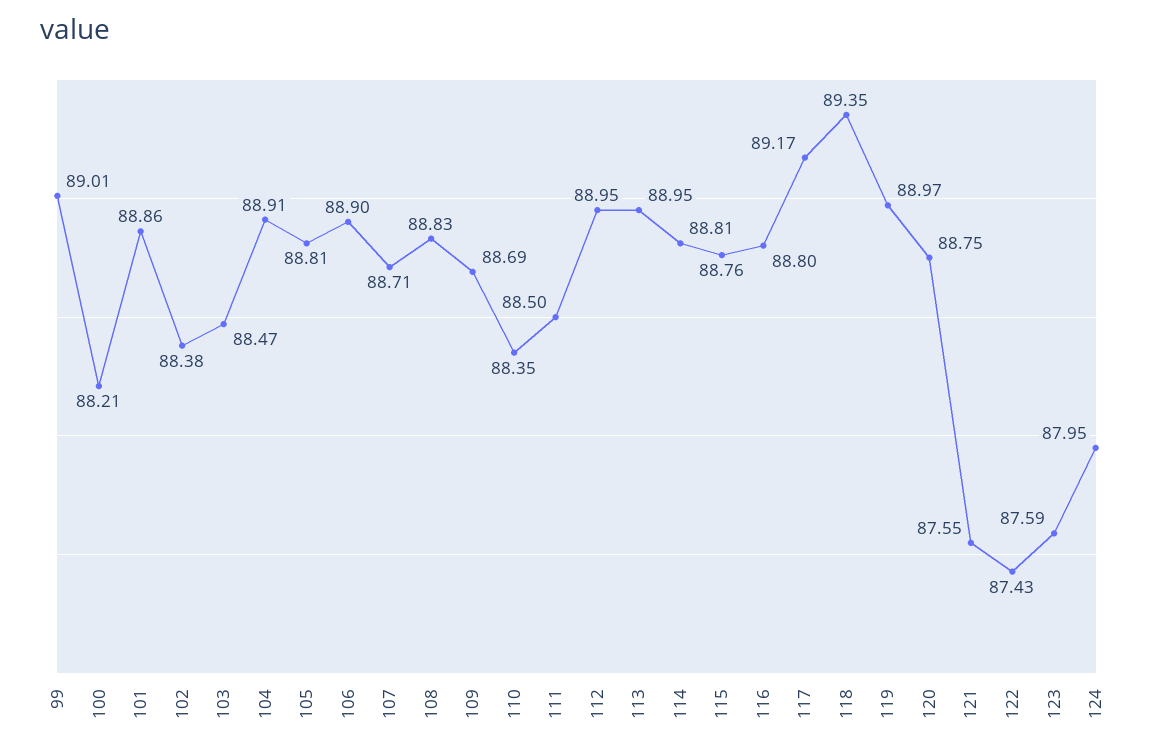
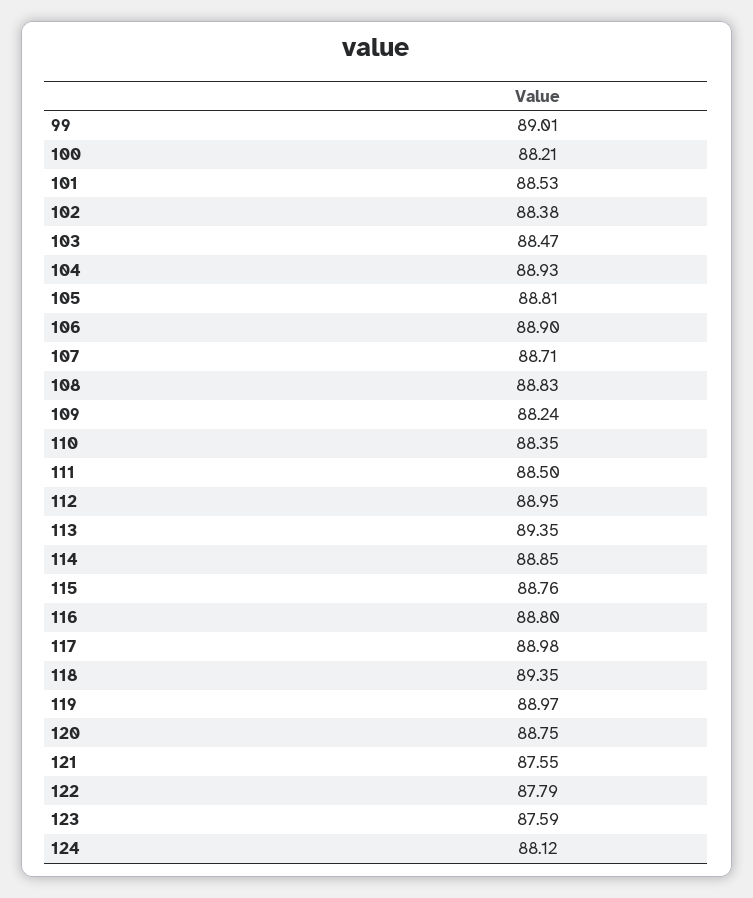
  {
    "99": 89.01,
    "100": 88.21,
-   "101": 88.86,
+   "101": 88.53,
    "102": 88.38,
    "103": 88.47,
-   "104": 88.91,
+   "104": 88.93,
    "105": 88.81,
    "106": 88.9,
    "107": 88.71,
    "108": 88.83,
-   "109": 88.69,
+   "109": 88.24,
    "110": 88.35,
    "111": 88.5,
    "112": 88.95,
-   "113": 88.95,
+   "113": 89.35,
-   "114": 88.81,
+   "114": 88.85,
    "115": 88.76,
    "116": 88.8,
-   "117": 89.17,
+   "117": 88.98,
    "118": 89.35,
    "119": 88.97,
    "120": 88.75,
    "121": 87.55,
-   "122": 87.43,
+   "122": 87.79,
    "123": 87.59,
-   "124": 87.95
+   "124": 88.12
  }

